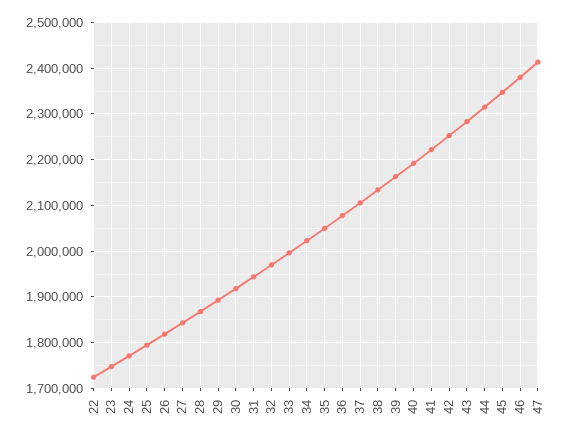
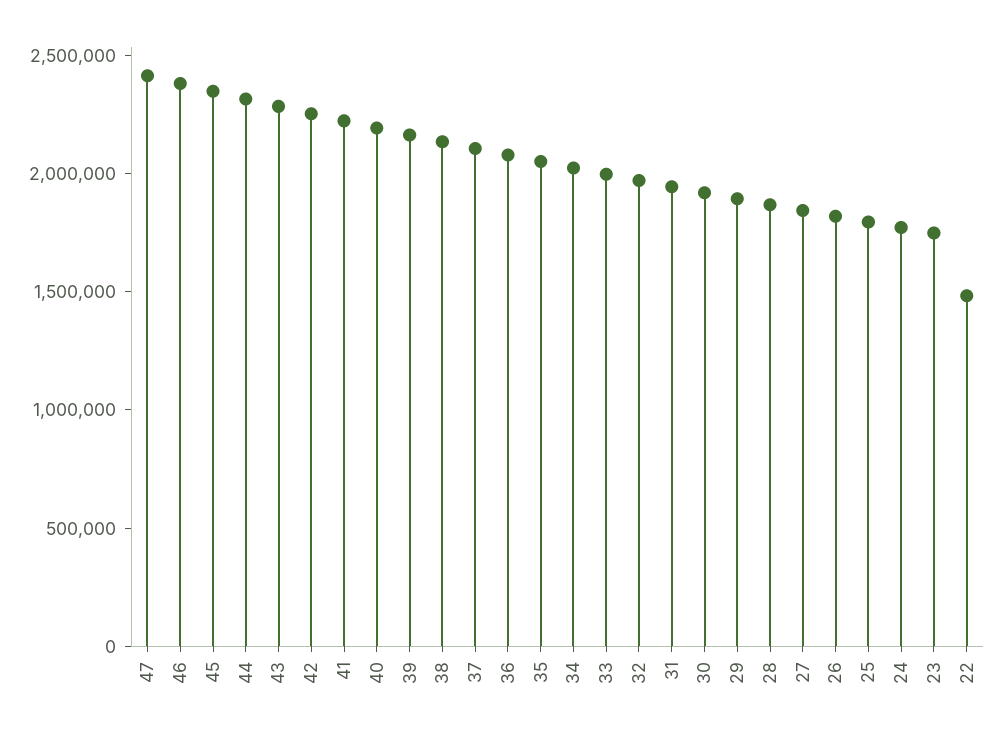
  {
-   "22": 1720000,
+   "22": 1500000,
    "23": 1740000,
    "24": 1780000,
    "25": 1800000,
    "26": 1820000,
    "27": 1840000,
    "28": 1860000,
    "29": 1900000,
    "30": 1920000,
    "31": 1940000,
    "32": 1960000,
    "33": 2000000,
    "34": 2020000,
    "35": 2060000,
    "36": 2080000,
    "37": 2100000,
    "38": 2140000,
    "39": 2160000,
    "40": 2200000,
    "41": 2220000,
    "42": 2260000,
    "43": 2280000,
    "44": 2320000,
    "45": 2340000,
    "46": 2380000,
    "47": 2420000
  }

